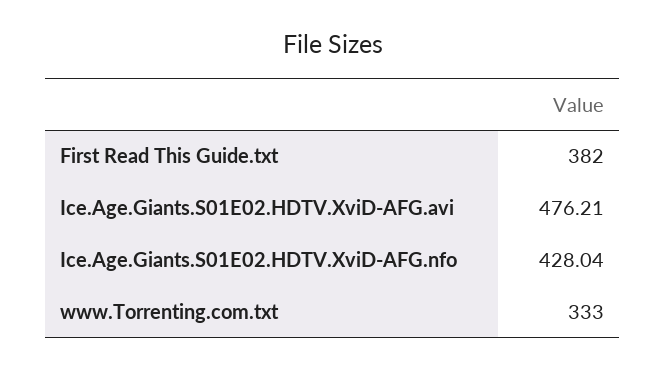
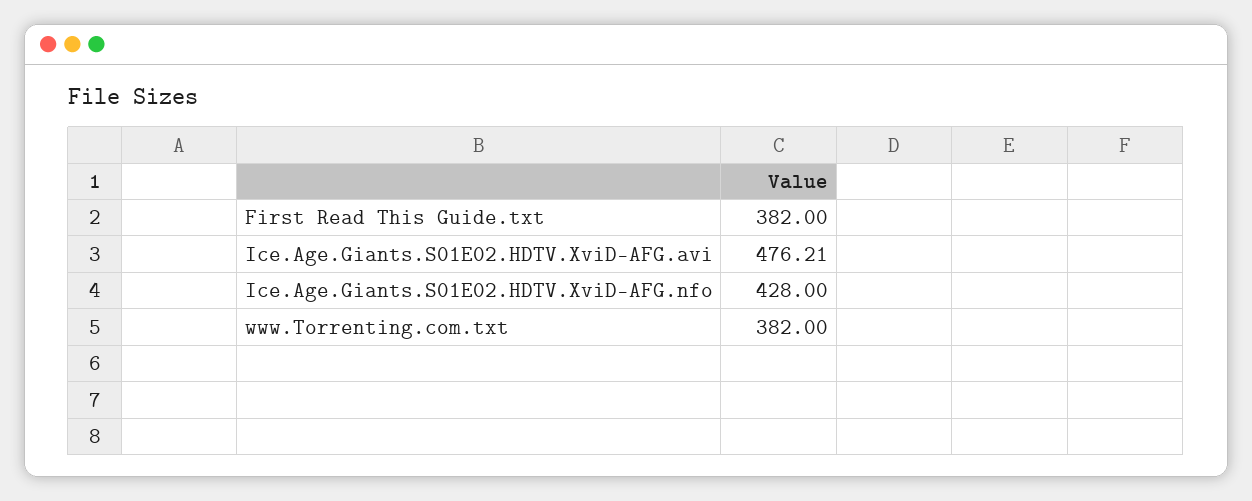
  {
    "First Read This Guide.txt": 382,
    "Ice.Age.Giants.S01E02.HDTV.XviD-AFG.avi": 476.21,
-   "Ice.Age.Giants.S01E02.HDTV.XviD-AFG.nfo": 428.04,
+   "Ice.Age.Giants.S01E02.HDTV.XviD-AFG.nfo": 428,
-   "www.Torrenting.com.txt": 333
+   "www.Torrenting.com.txt": 382
  }

